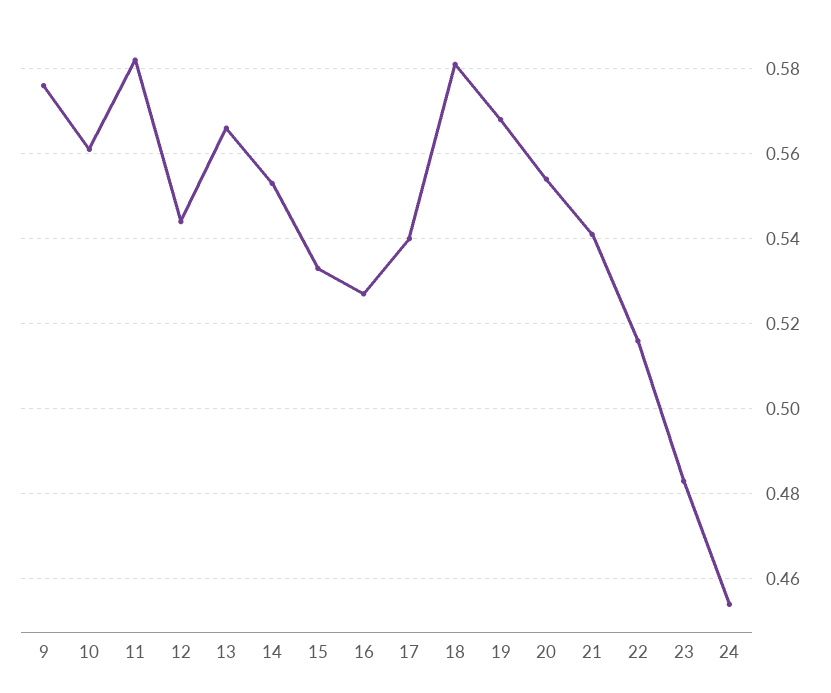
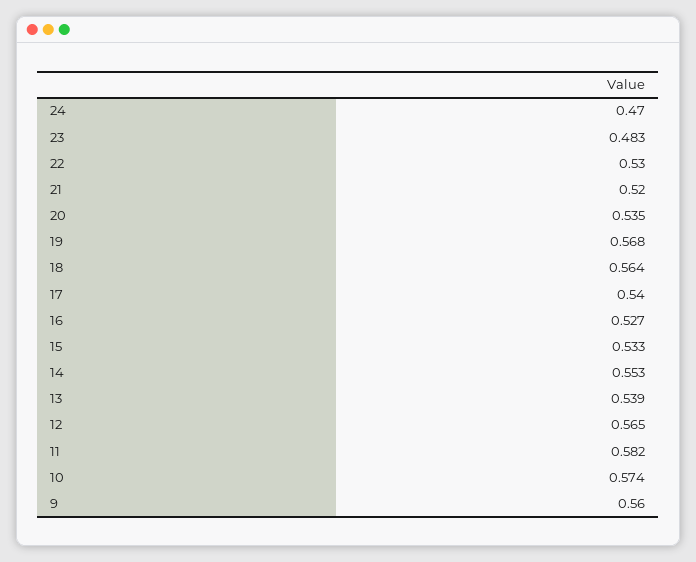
  {
-   "9": 0.575,
+   "9": 0.56,
-   "10": 0.56,
+   "10": 0.574,
    "11": 0.582,
-   "12": 0.545,
+   "12": 0.565,
-   "13": 0.565,
+   "13": 0.539,
    "14": 0.553,
    "15": 0.533,
    "16": 0.527,
    "17": 0.54,
-   "18": 0.58,
+   "18": 0.564,
    "19": 0.568,
-   "20": 0.555,
+   "20": 0.535,
-   "21": 0.54,
+   "21": 0.52,
-   "22": 0.515,
+   "22": 0.53,
    "23": 0.483,
-   "24": 0.455
+   "24": 0.47
  }

